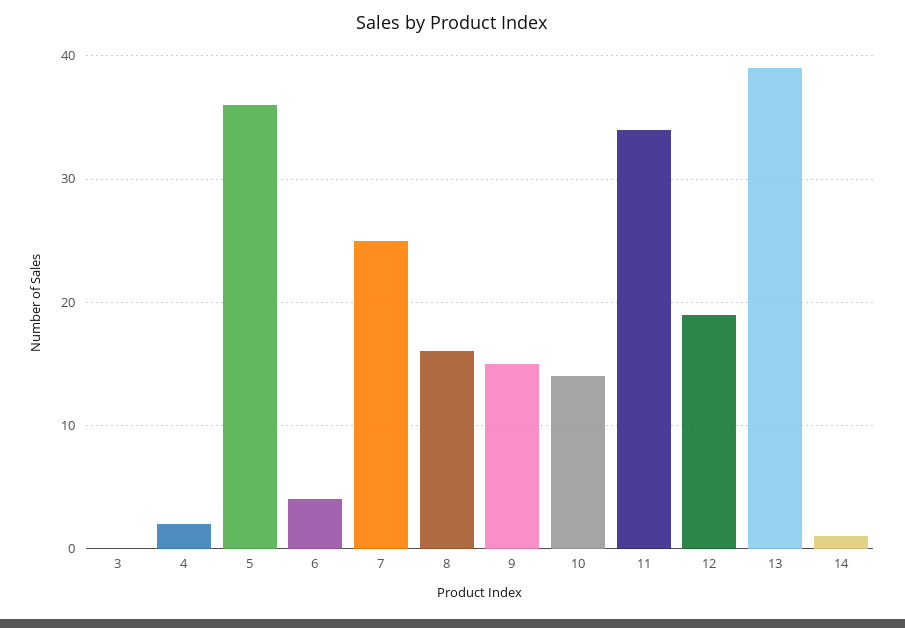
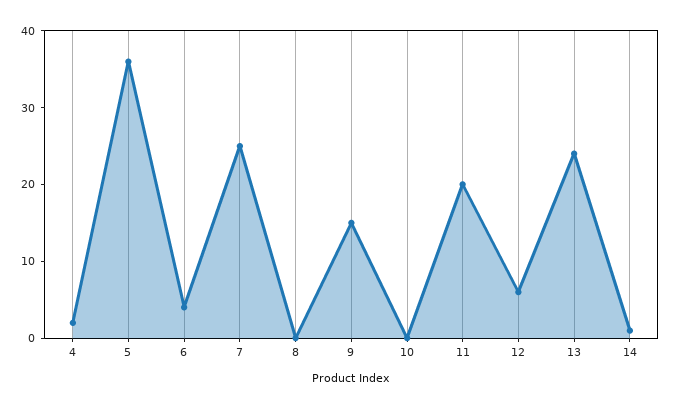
  {
-   "3": 0,
    "4": 2,
    "5": 36,
    "6": 4,
    "7": 25,
-   "8": 16,
+   "8": 0,
    "9": 15,
-   "10": 14,
+   "10": 0,
-   "11": 34,
+   "11": 20,
-   "12": 19,
+   "12": 5,
-   "13": 39,
+   "13": 25,
    "14": 1
  }

